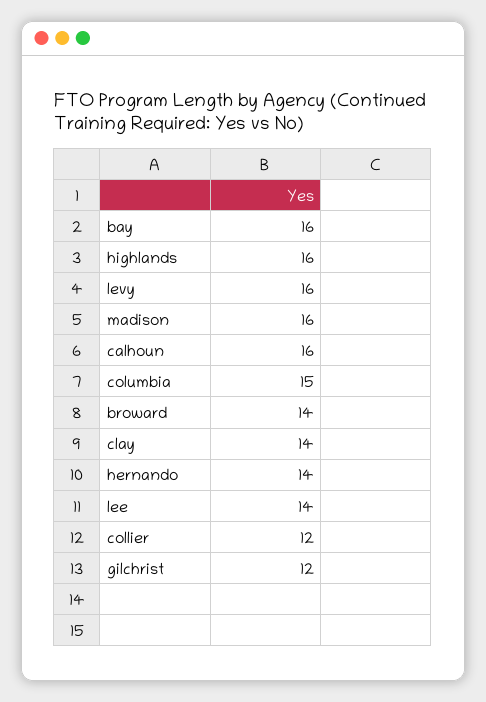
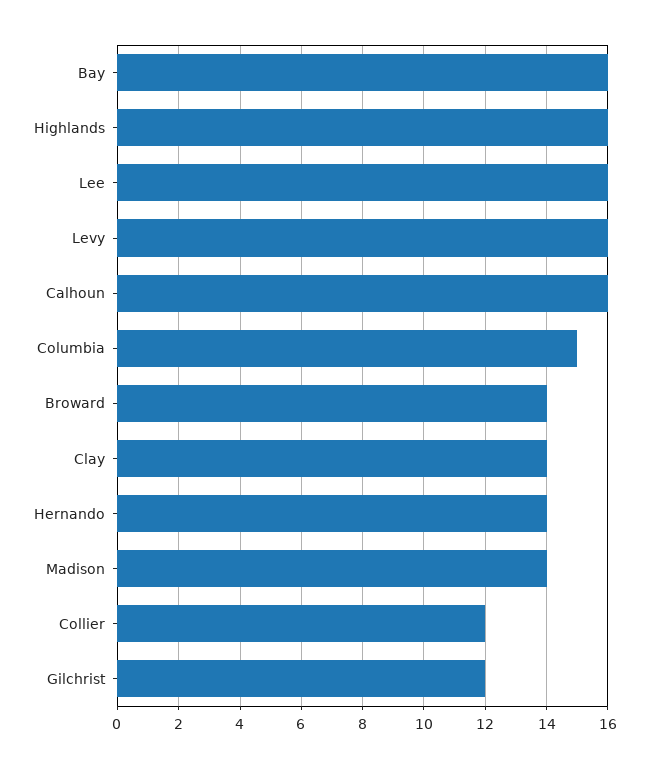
  {
    "bay": 16,
    "highlands": 16,
    "levy": 16,
-   "madison": 16,
+   "madison": 14,
    "calhoun": 16,
    "columbia": 15,
    "broward": 14,
    "clay": 14,
    "hernando": 14,
-   "lee": 14,
+   "lee": 16,
    "collier": 12,
    "gilchrist": 12
  }

